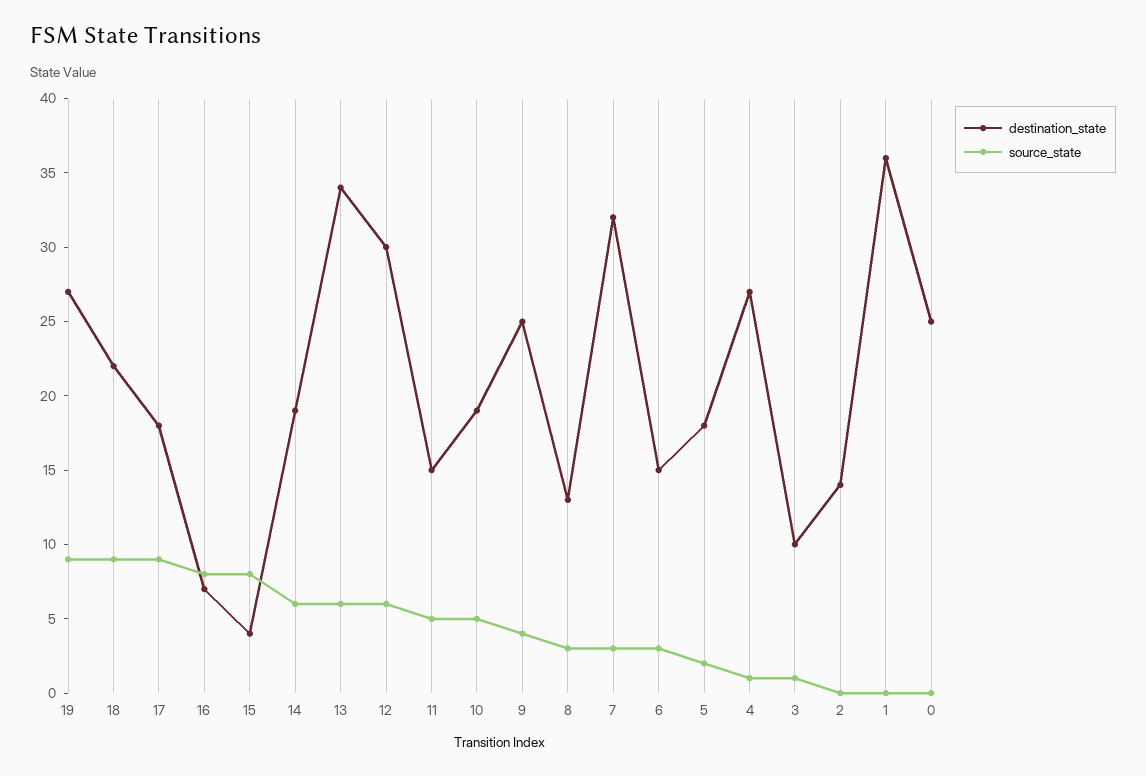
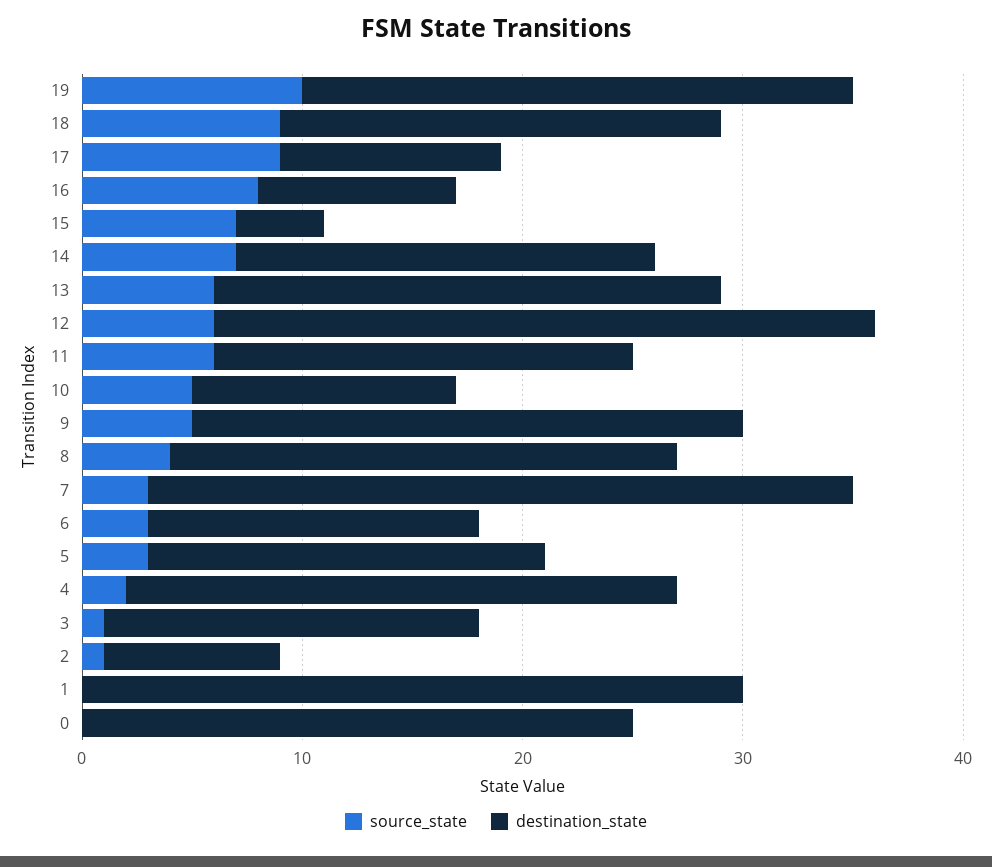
  {
    "destination_state": {
-     "19": 27,
+     "19": 25,
-     "18": 22,
+     "18": 20,
-     "17": 18,
+     "17": 10,
-     "16": 7,
+     "16": 9,
      "15": 4,
      "14": 19,
-     "13": 34,
+     "13": 23,
      "12": 30,
-     "11": 15,
+     "11": 19,
-     "10": 19,
+     "10": 12,
      "9": 25,
-     "8": 13,
+     "8": 23,
      "7": 32,
      "6": 15,
      "5": 18,
-     "4": 27,
+     "4": 25,
-     "3": 10,
+     "3": 17,
-     "2": 14,
+     "2": 8,
-     "1": 36,
+     "1": 30,
      "0": 25
    },
    "source_state": {
-     "19": 9,
+     "19": 10,
      "18": 9,
      "17": 9,
      "16": 8,
-     "15": 8,
+     "15": 7,
-     "14": 6,
+     "14": 7,
      "13": 6,
      "12": 6,
-     "11": 5,
+     "11": 6,
      "10": 5,
-     "9": 4,
+     "9": 5,
-     "8": 3,
+     "8": 4,
      "7": 3,
      "6": 3,
-     "5": 2,
+     "5": 3,
-     "4": 1,
+     "4": 2,
      "3": 1,
-     "2": 0,
+     "2": 1,
      "1": 0,
      "0": 0
    }
  }

